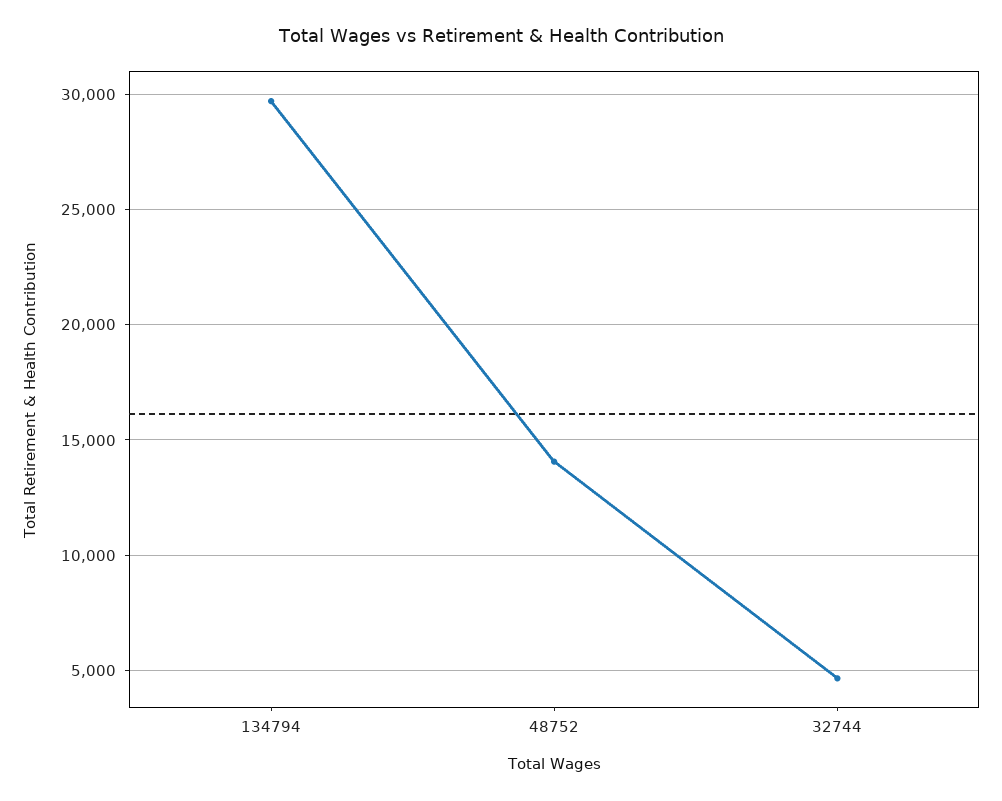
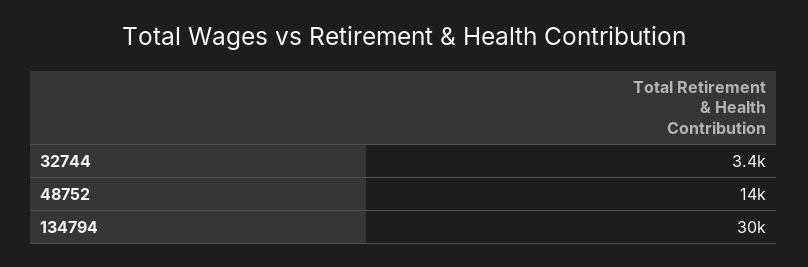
  {
    "134794": 30000,
    "48752": 14000,
-   "32744": 4500
+   "32744": 3400
  }

